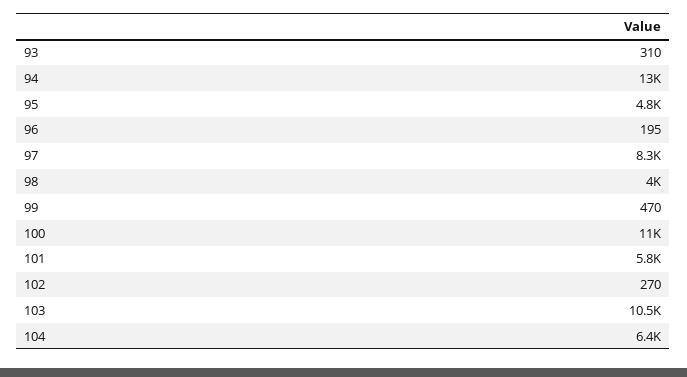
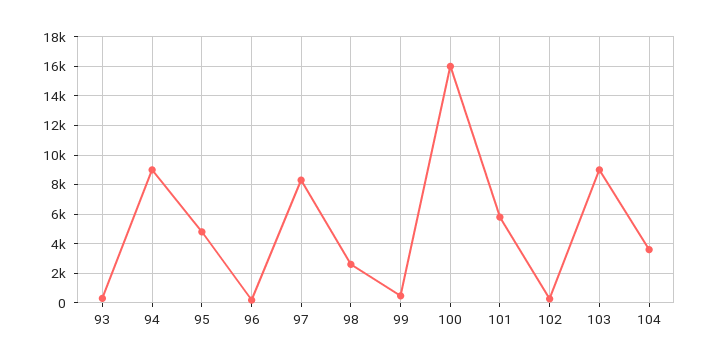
  {
    "93": 310,
-   "94": 13000,
+   "94": 9000,
    "95": 4800,
    "96": 195,
    "97": 8300,
-   "98": 4000,
+   "98": 2500,
    "99": 470,
-   "100": 11000,
+   "100": 16000,
    "101": 5800,
    "102": 270,
-   "103": 10500,
+   "103": 9000,
-   "104": 6400
+   "104": 3500
  }

